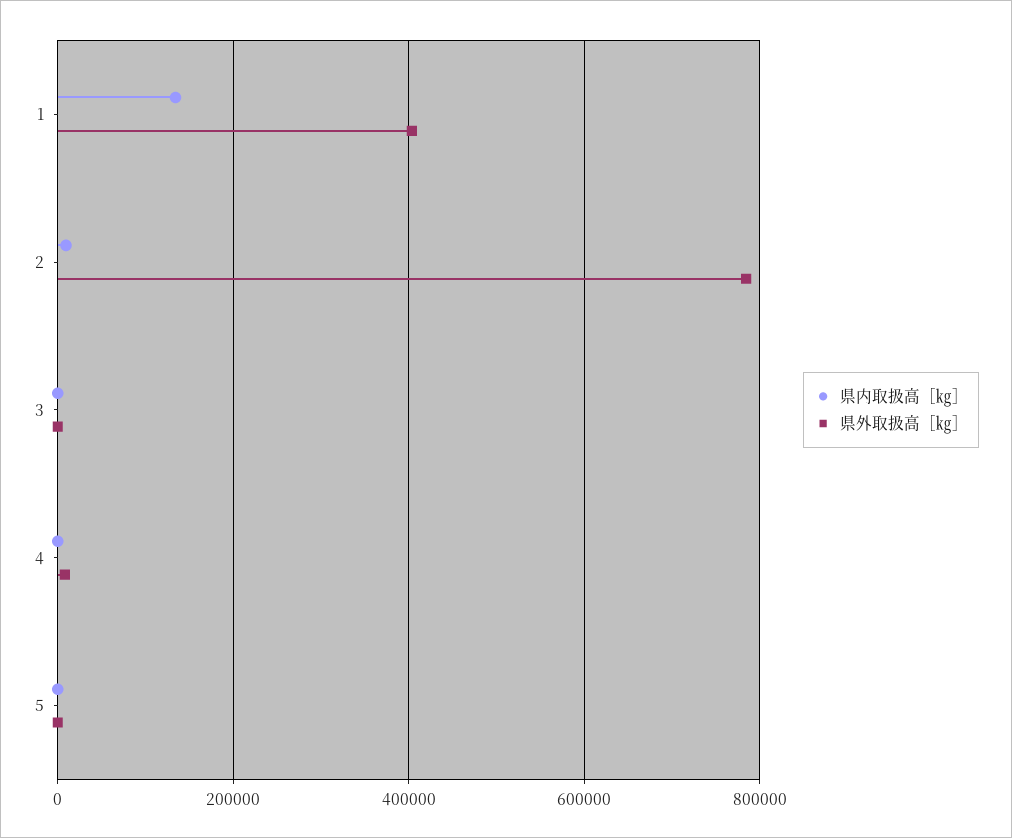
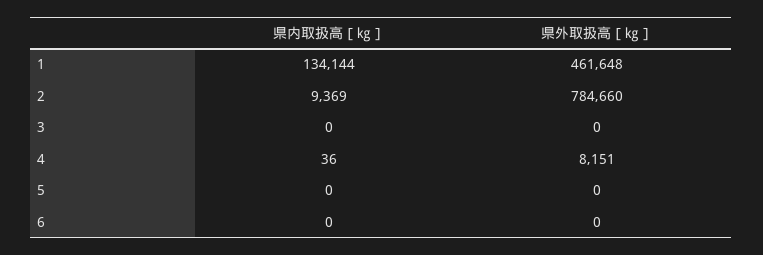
  {
    "県内取扱高［㎏］": {
      "1": 134144,
      "2": 9369,
      "3": 0,
      "4": 36,
-     "5": 0
+     "5": 0,
+     "6": 0
    },
    "県外取扱高［㎏］": {
-     "1": 400000,
+     "1": 461648,
      "2": 784660,
      "3": 0,
      "4": 8151,
-     "5": 0
+     "5": 0,
+     "6": 0
    }
  }

